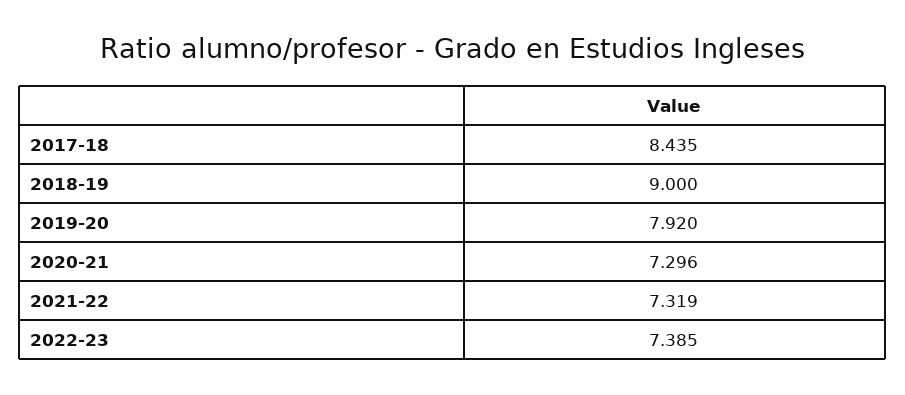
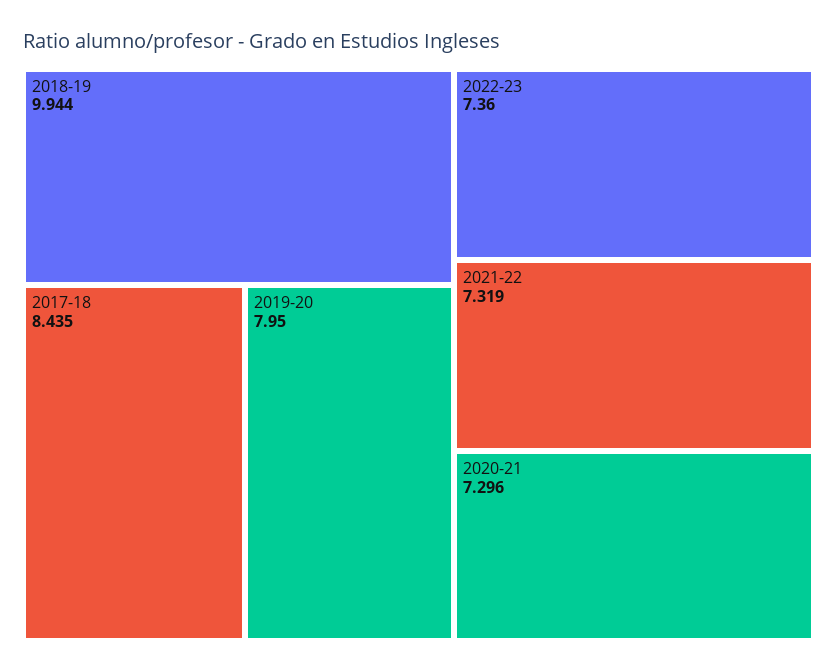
  {
    "2017-18": 8.435,
-   "2018-19": 9,
+   "2018-19": 9.944,
-   "2019-20": 7.92,
+   "2019-20": 7.95,
    "2020-21": 7.296,
    "2021-22": 7.319,
-   "2022-23": 7.385
+   "2022-23": 7.36
  }

